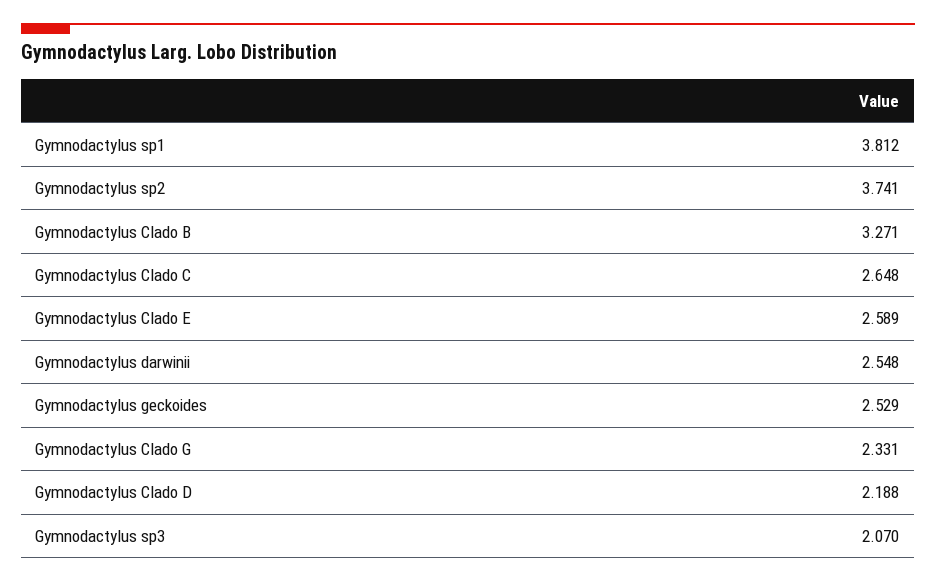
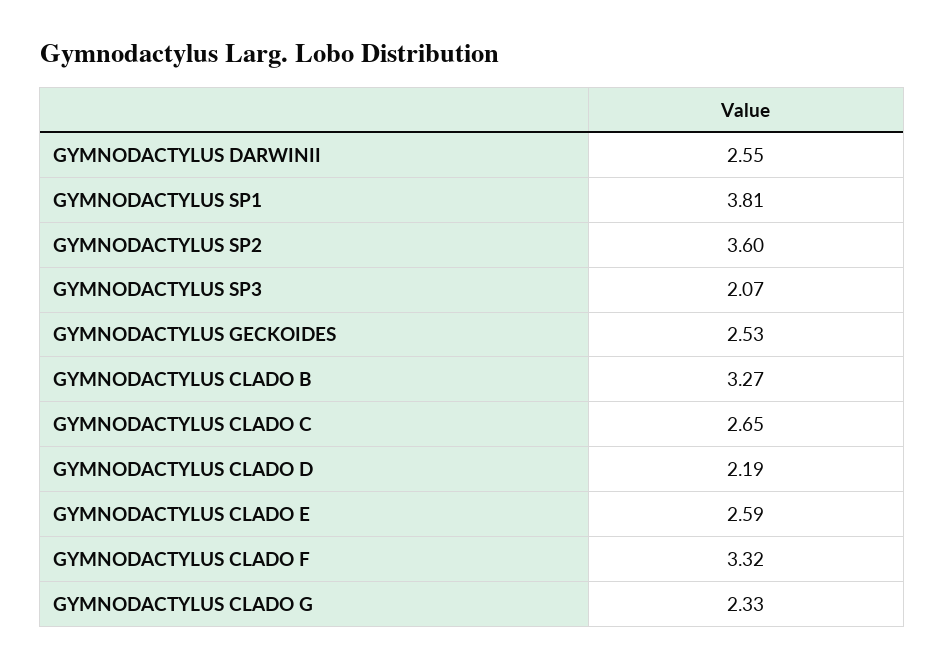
  {
    "Gymnodactylus sp1": 3.812,
-   "Gymnodactylus sp2": 3.741,
+   "Gymnodactylus sp2": 3.6,
    "Gymnodactylus Clado B": 3.271,
    "Gymnodactylus Clado C": 2.648,
    "Gymnodactylus Clado E": 2.589,
    "Gymnodactylus darwinii": 2.548,
    "Gymnodactylus geckoides": 2.529,
    "Gymnodactylus Clado G": 2.331,
    "Gymnodactylus Clado D": 2.188,
-   "Gymnodactylus sp3": 2.07
+   "Gymnodactylus sp3": 2.07,
+   "GYMNODACTYLUS CLADO F": 3.32
  }

